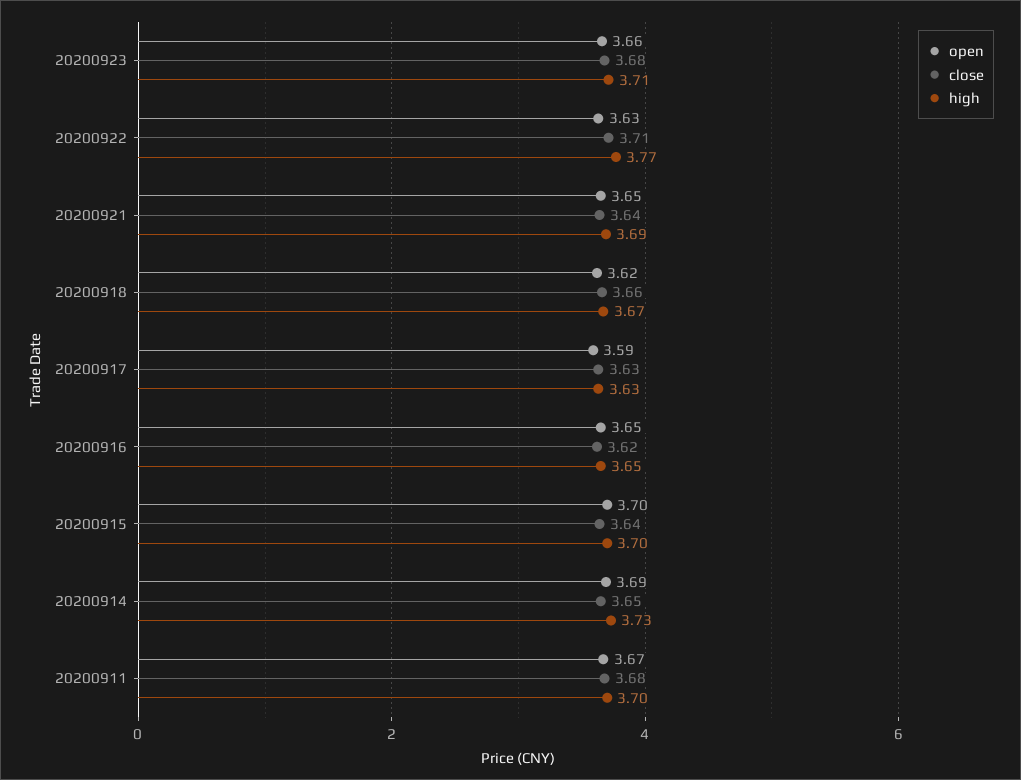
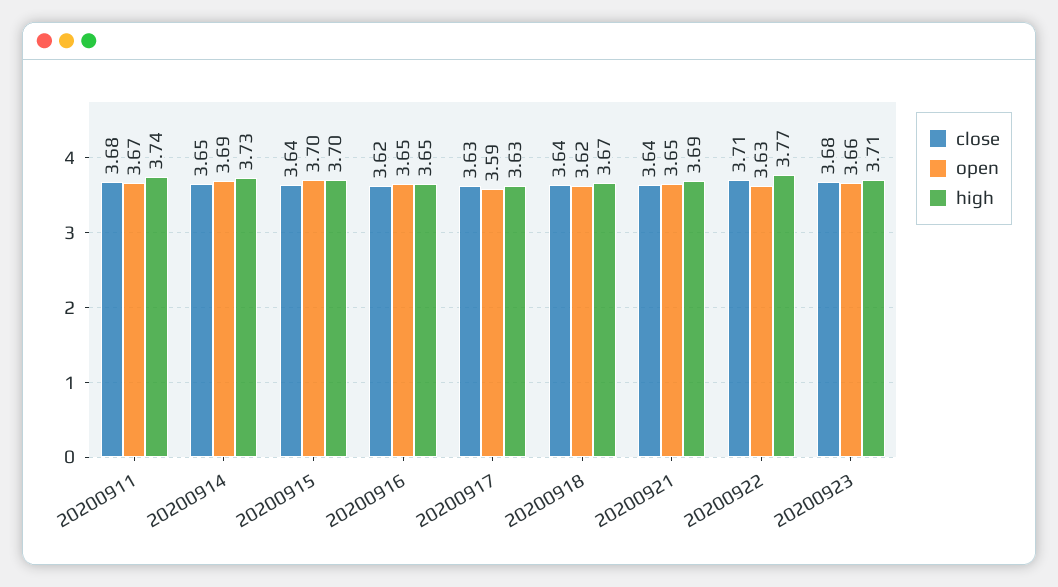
  {
    "open": {
      "20200923": 3.66,
      "20200922": 3.63,
      "20200921": 3.65,
      "20200918": 3.62,
      "20200917": 3.59,
      "20200916": 3.65,
      "20200915": 3.7,
      "20200914": 3.69,
      "20200911": 3.67
    },
    "close": {
      "20200923": 3.68,
      "20200922": 3.71,
      "20200921": 3.64,
-     "20200918": 3.66,
+     "20200918": 3.64,
      "20200917": 3.63,
      "20200916": 3.62,
      "20200915": 3.64,
      "20200914": 3.65,
      "20200911": 3.68
    },
    "high": {
      "20200923": 3.71,
      "20200922": 3.77,
      "20200921": 3.69,
      "20200918": 3.67,
      "20200917": 3.63,
      "20200916": 3.65,
      "20200915": 3.7,
      "20200914": 3.73,
-     "20200911": 3.7
+     "20200911": 3.74
    }
  }

